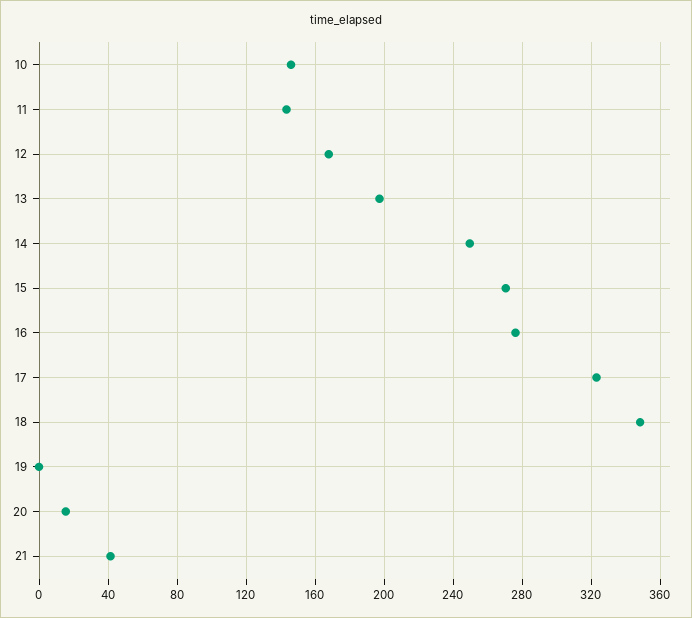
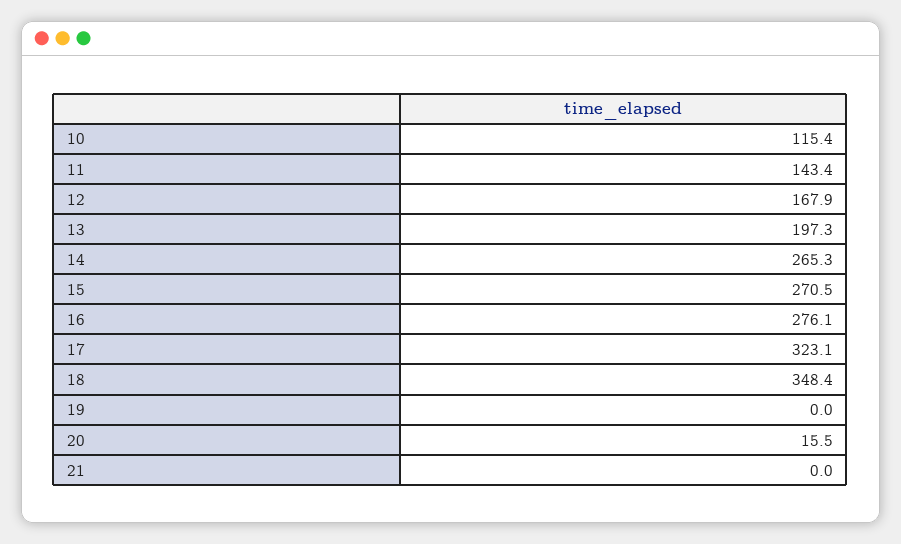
  {
-   "10": 145,
+   "10": 115.4,
    "11": 143.4,
    "12": 167.9,
    "13": 197.3,
-   "14": 250,
+   "14": 265.3,
    "15": 270.5,
    "16": 276.1,
    "17": 323.1,
    "18": 348.4,
    "19": 0,
    "20": 15.5,
-   "21": 40
+   "21": 0
  }

